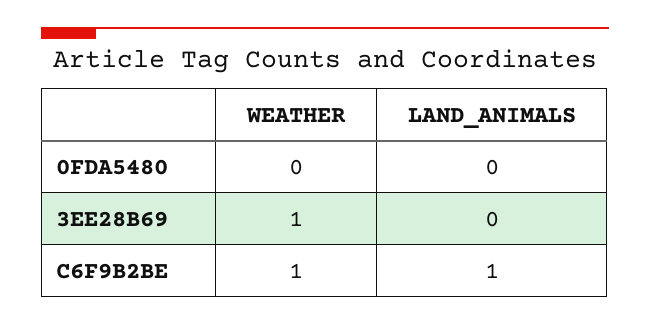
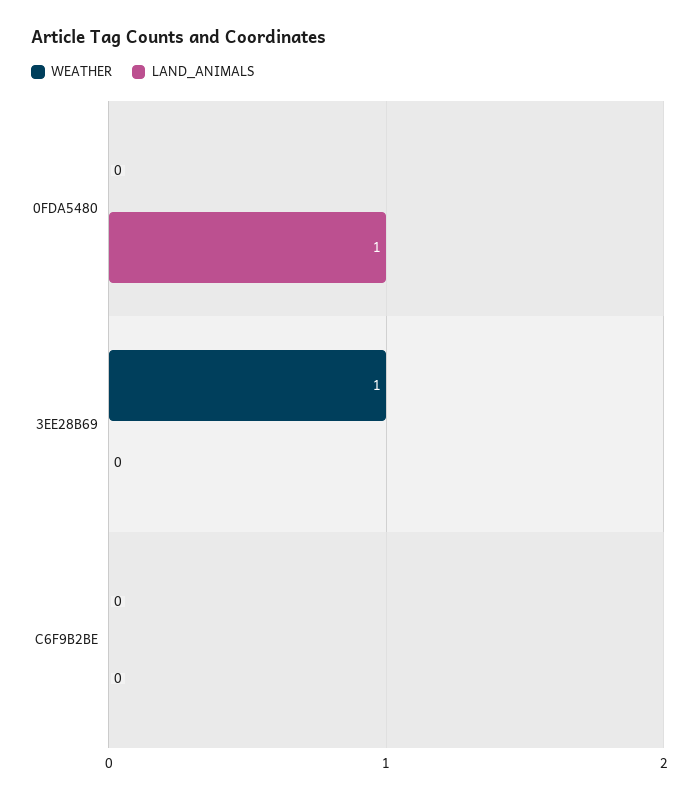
  {
    "WEATHER": {
      "0FDA5480": 0,
      "3EE28B69": 1,
-     "C6F9B2BE": 1
+     "C6F9B2BE": 0
    },
    "LAND_ANIMALS": {
-     "0FDA5480": 0,
+     "0FDA5480": 1,
      "3EE28B69": 0,
-     "C6F9B2BE": 1
+     "C6F9B2BE": 0
    }
  }

